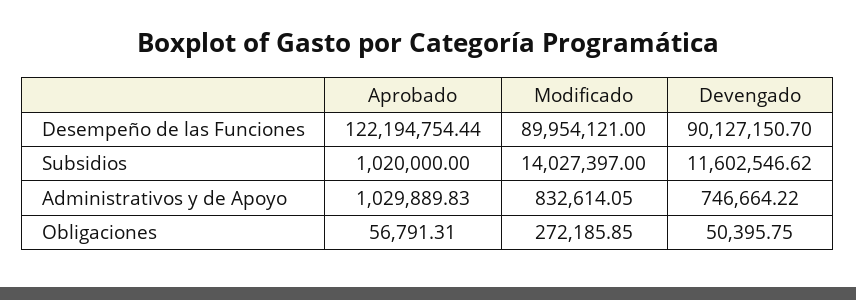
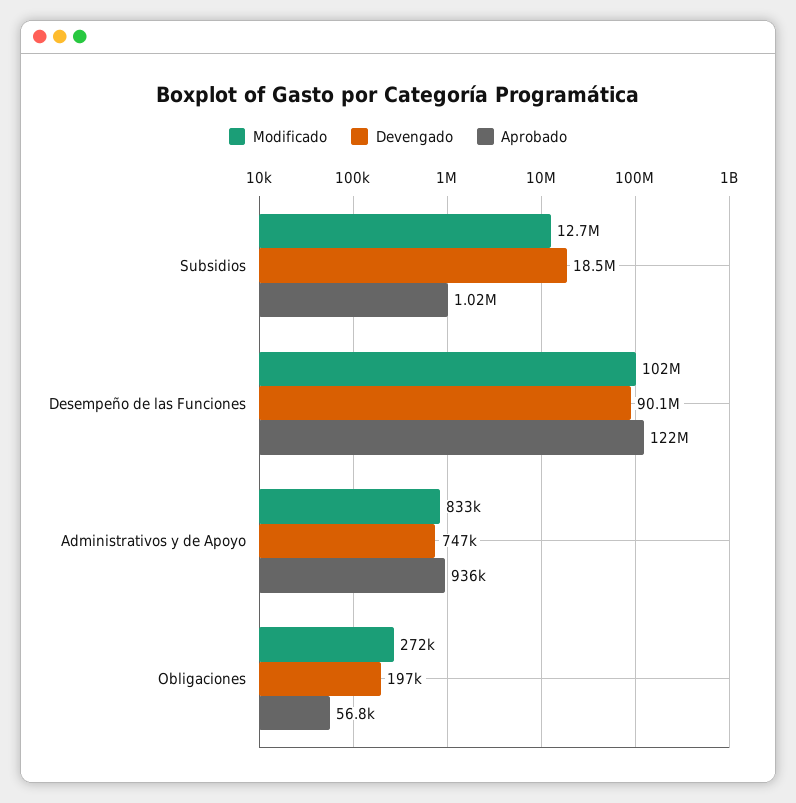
  {
    "Aprobado": {
      "Desempeño de las Funciones": 122194754.44,
      "Subsidios": 1020000,
-     "Administrativos y de Apoyo": 1029889.83,
+     "Administrativos y de Apoyo": 936000,
      "Obligaciones": 56791.31
    },
    "Modificado": {
-     "Desempeño de las Funciones": 89954121,
+     "Desempeño de las Funciones": 102000000,
-     "Subsidios": 14027397,
+     "Subsidios": 12700000,
      "Administrativos y de Apoyo": 832614.05,
      "Obligaciones": 272185.85
    },
    "Devengado": {
      "Desempeño de las Funciones": 90127150.7,
-     "Subsidios": 11602546.62,
+     "Subsidios": 18500000,
      "Administrativos y de Apoyo": 746664.22,
-     "Obligaciones": 50395.75
+     "Obligaciones": 197000
    }
  }

